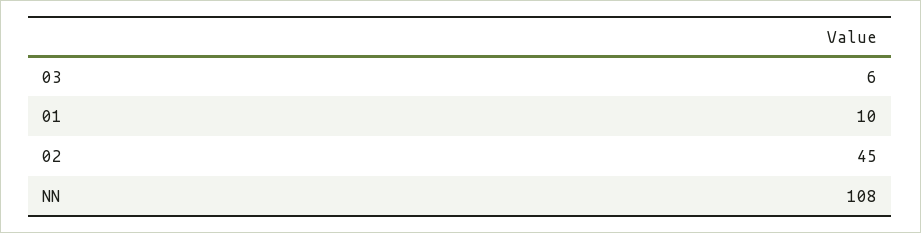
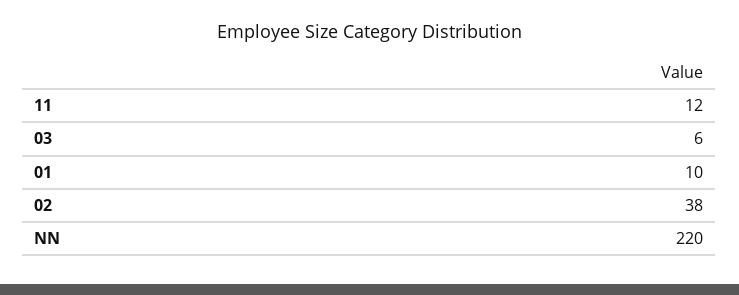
  {
    "03": 6,
    "01": 10,
-   "02": 45,
+   "02": 38,
-   "NN": 108
+   "NN": 220,
+   "11": 12
  }

